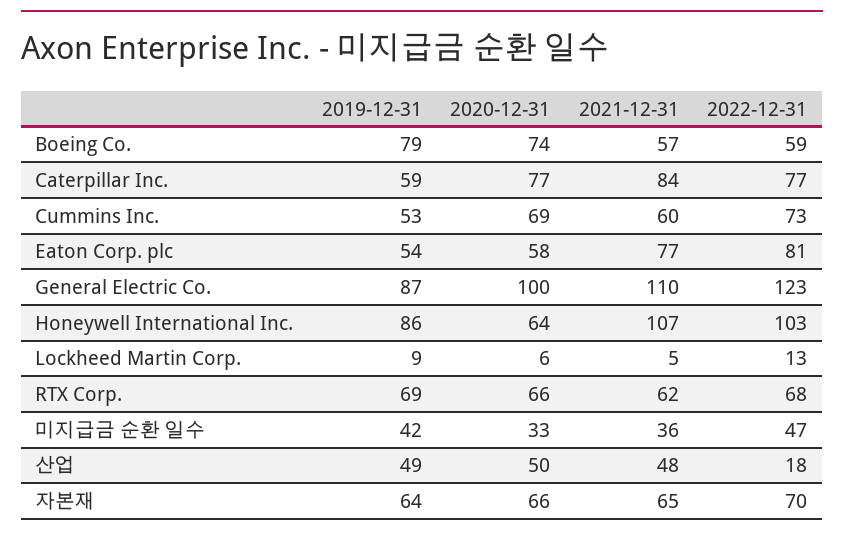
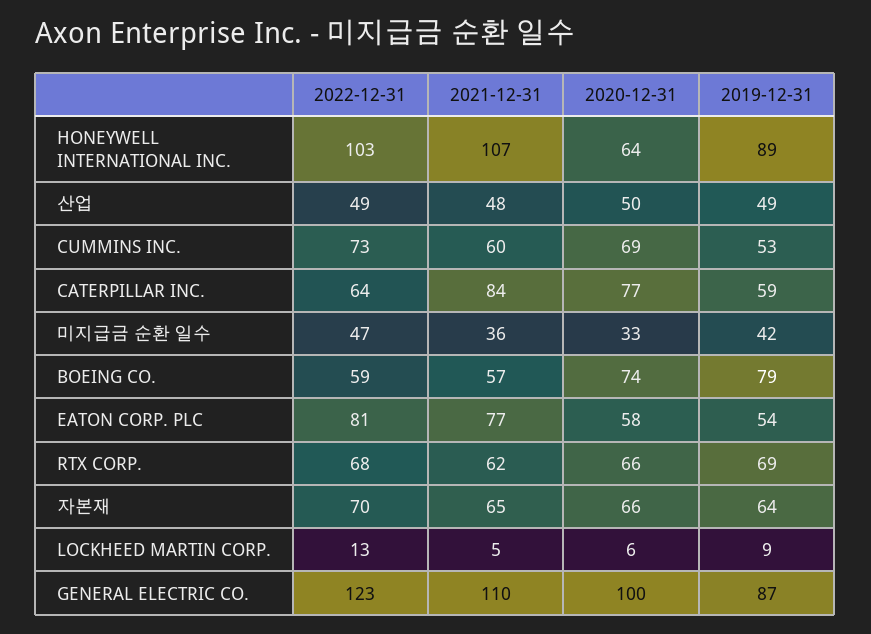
  {
    "2019-12-31": {
      "Boeing Co.": 79,
      "Caterpillar Inc.": 59,
      "Cummins Inc.": 53,
      "Eaton Corp. plc": 54,
      "General Electric Co.": 87,
-     "Honeywell International Inc.": 86,
+     "Honeywell International Inc.": 89,
      "Lockheed Martin Corp.": 9,
      "RTX Corp.": 69,
      "미지급금 순환 일수": 42,
      "산업": 49,
      "자본재": 64
    },
    "2020-12-31": {
      "Boeing Co.": 74,
      "Caterpillar Inc.": 77,
      "Cummins Inc.": 69,
      "Eaton Corp. plc": 58,
      "General Electric Co.": 100,
      "Honeywell International Inc.": 64,
      "Lockheed Martin Corp.": 6,
      "RTX Corp.": 66,
      "미지급금 순환 일수": 33,
      "산업": 50,
      "자본재": 66
    },
    "2021-12-31": {
      "Boeing Co.": 57,
      "Caterpillar Inc.": 84,
      "Cummins Inc.": 60,
      "Eaton Corp. plc": 77,
      "General Electric Co.": 110,
      "Honeywell International Inc.": 107,
      "Lockheed Martin Corp.": 5,
      "RTX Corp.": 62,
      "미지급금 순환 일수": 36,
      "산업": 48,
      "자본재": 65
    },
    "2022-12-31": {
      "Boeing Co.": 59,
-     "Caterpillar Inc.": 77,
+     "Caterpillar Inc.": 64,
      "Cummins Inc.": 73,
      "Eaton Corp. plc": 81,
      "General Electric Co.": 123,
      "Honeywell International Inc.": 103,
      "Lockheed Martin Corp.": 13,
      "RTX Corp.": 68,
      "미지급금 순환 일수": 47,
-     "산업": 18,
+     "산업": 49,
      "자본재": 70
    }
  }

